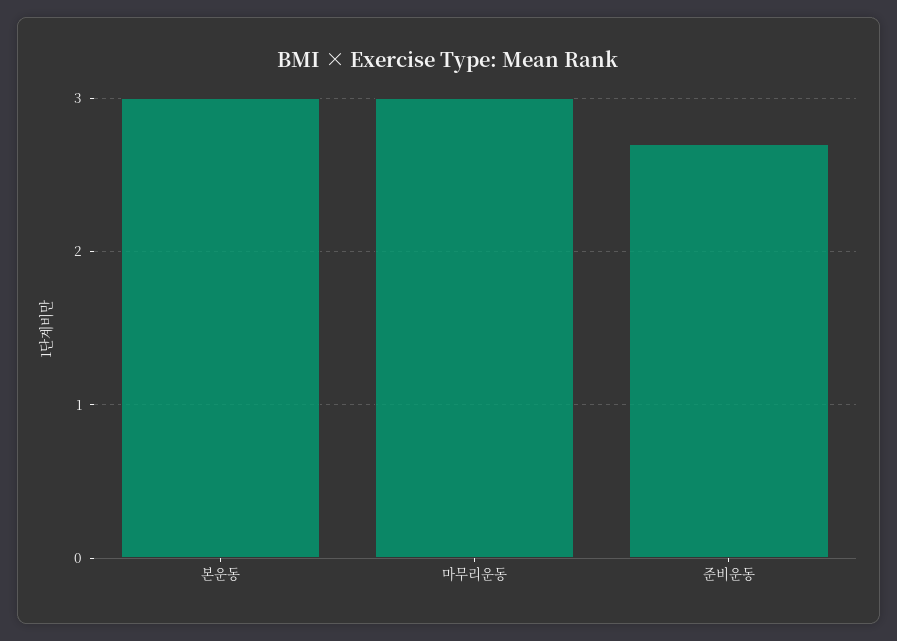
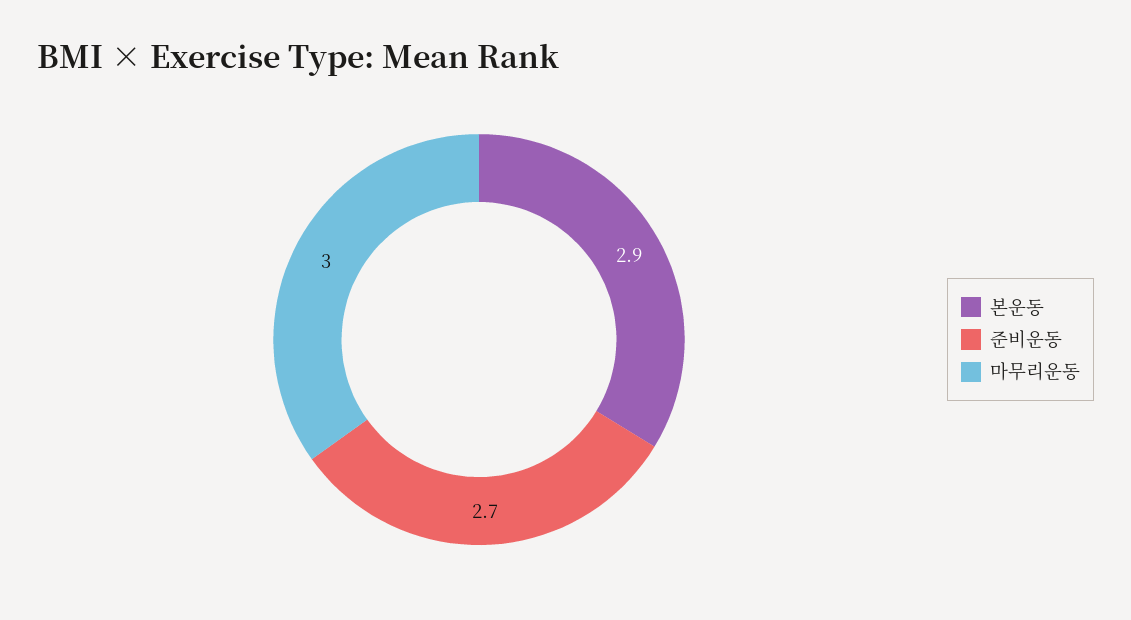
  {
-   "본운동": 3,
+   "본운동": 2.9,
    "마무리운동": 3,
    "준비운동": 2.7
  }

